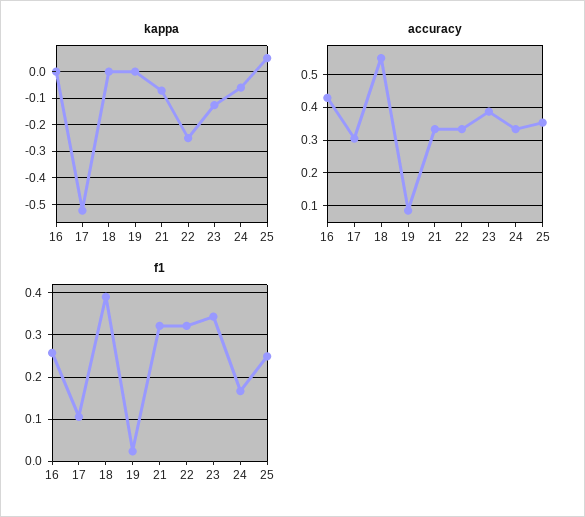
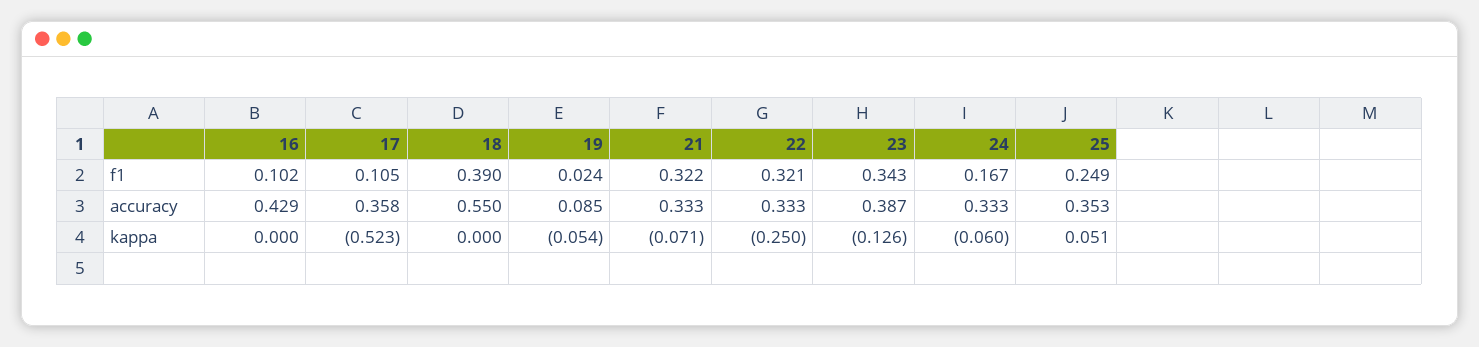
  {
    "kappa": {
      "16": 0,
      "17": -0.523,
      "18": 0,
-     "19": 0,
+     "19": -0.054,
      "21": -0.071,
      "22": -0.25,
      "23": -0.126,
      "24": -0.06,
      "25": 0.051
    },
    "accuracy": {
      "16": 0.429,
-     "17": 0.3,
+     "17": 0.358,
      "18": 0.55,
      "19": 0.085,
      "21": 0.333,
      "22": 0.333,
      "23": 0.387,
      "24": 0.333,
      "25": 0.353
    },
    "f1": {
-     "16": 0.26,
+     "16": 0.102,
      "17": 0.105,
      "18": 0.39,
      "19": 0.024,
      "21": 0.322,
      "22": 0.321,
      "23": 0.343,
      "24": 0.167,
      "25": 0.249
    }
  }

